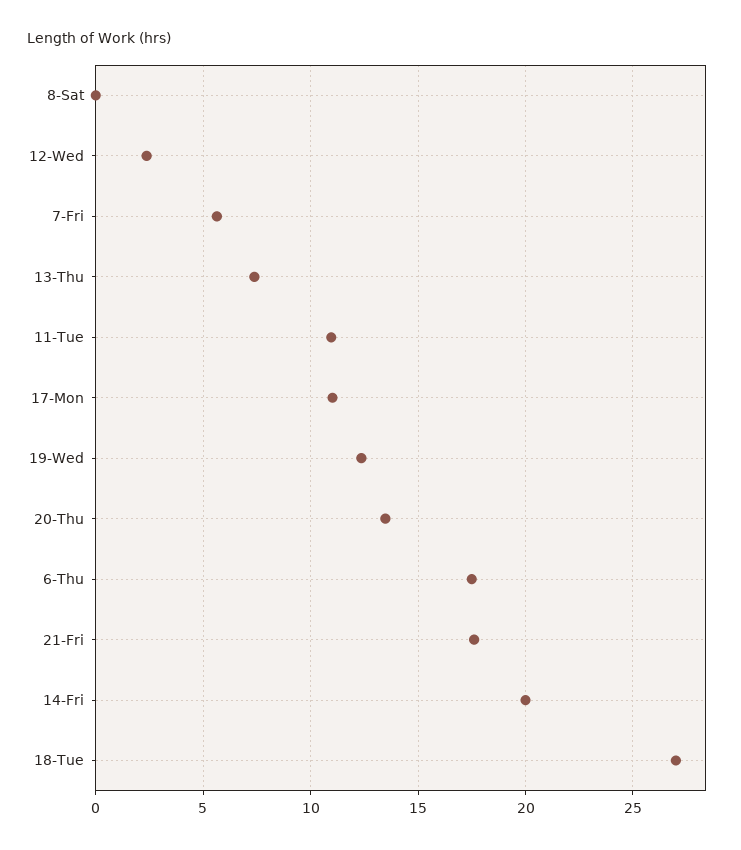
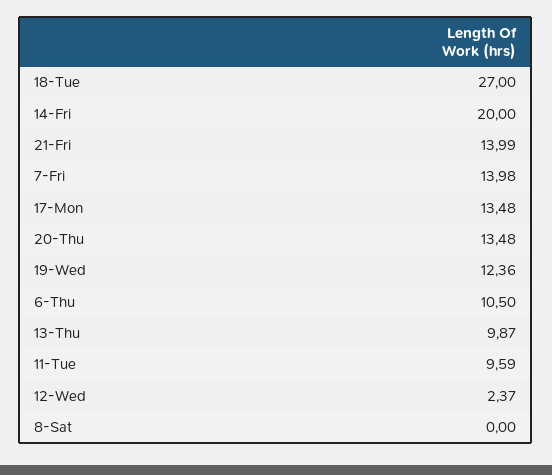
  {
    "8-Sat": 0,
    "12-Wed": 2.37,
-   "7-Fri": 5.5,
+   "7-Fri": 13.98,
-   "13-Thu": 7.5,
+   "13-Thu": 9.87,
-   "11-Tue": 11,
+   "11-Tue": 9.59,
-   "17-Mon": 11,
+   "17-Mon": 13.48,
    "19-Wed": 12.36,
    "20-Thu": 13.48,
-   "6-Thu": 17.5,
+   "6-Thu": 10.5,
-   "21-Fri": 17.5,
+   "21-Fri": 13.99,
    "14-Fri": 20,
    "18-Tue": 27
  }

